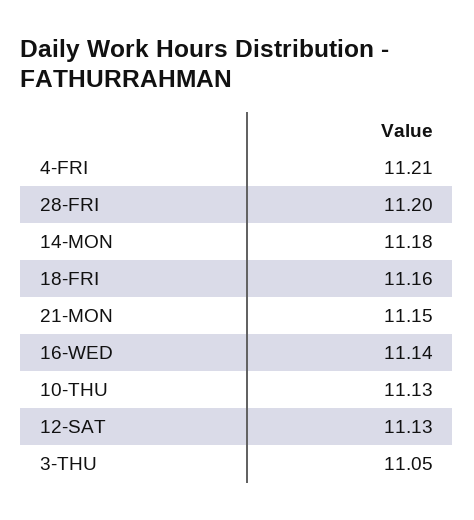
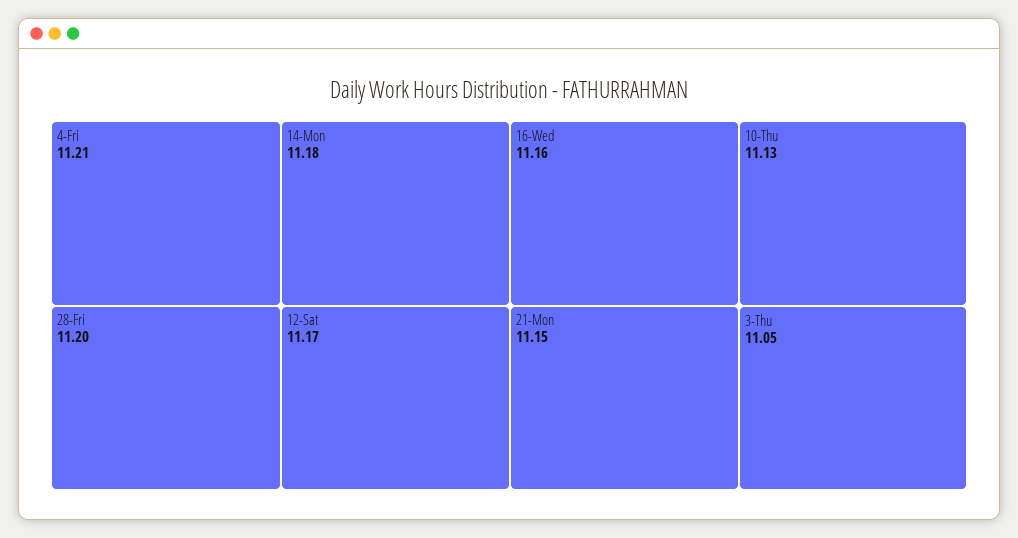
  {
    "4-FRI": 11.21,
    "28-FRI": 11.2,
    "14-MON": 11.18,
-   "18-FRI": 11.16,
    "21-MON": 11.15,
-   "16-WED": 11.14,
+   "16-WED": 11.16,
    "10-THU": 11.13,
-   "12-SAT": 11.13,
+   "12-SAT": 11.17,
    "3-THU": 11.05
  }

